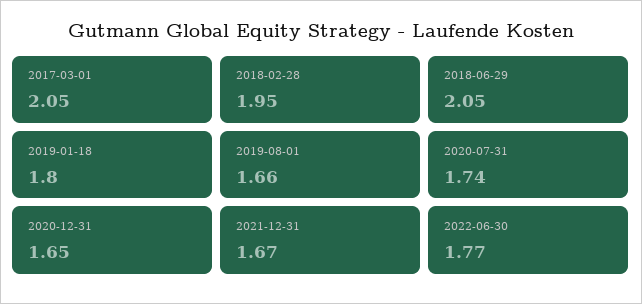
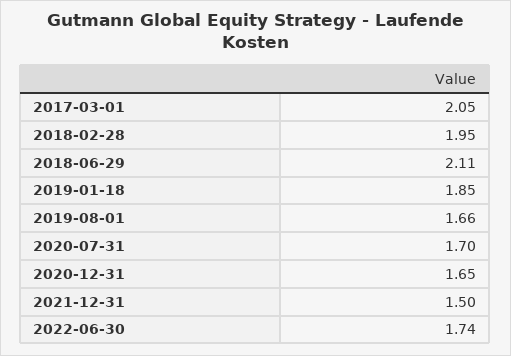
  {
    "2017-03-01": 2.05,
    "2018-02-28": 1.95,
-   "2018-06-29": 2.05,
+   "2018-06-29": 2.11,
-   "2019-01-18": 1.8,
+   "2019-01-18": 1.85,
    "2019-08-01": 1.66,
-   "2020-07-31": 1.74,
+   "2020-07-31": 1.7,
    "2020-12-31": 1.65,
-   "2021-12-31": 1.67,
+   "2021-12-31": 1.5,
-   "2022-06-30": 1.77
+   "2022-06-30": 1.74
  }

